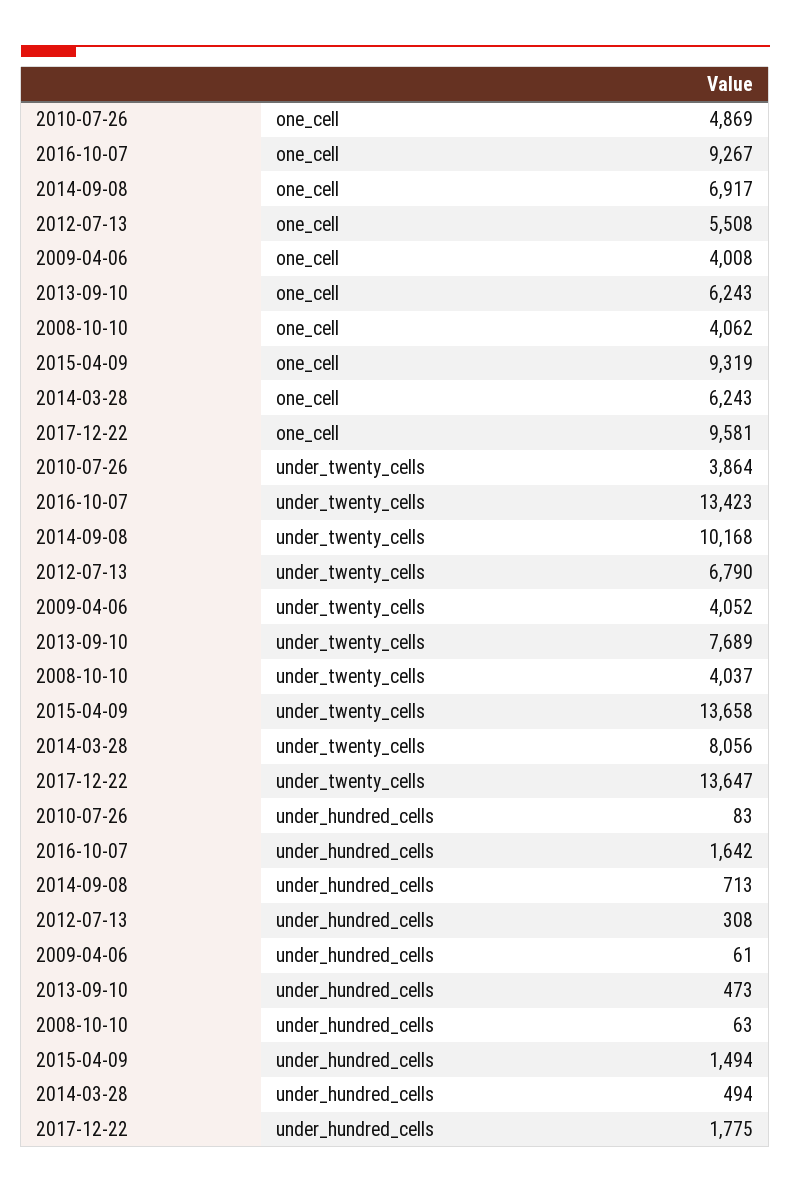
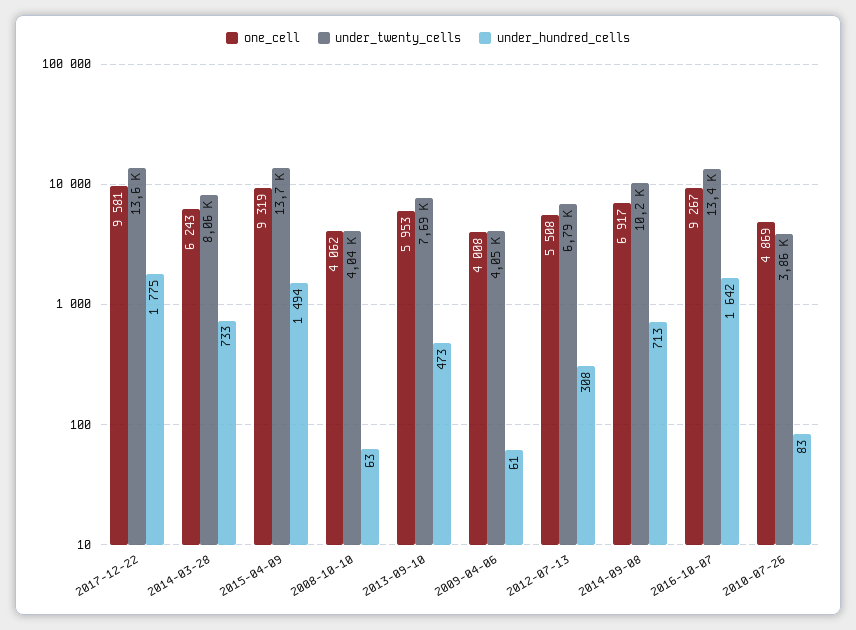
  {
    "one_cell": {
      "2010-07-26": 4869,
      "2016-10-07": 9267,
      "2014-09-08": 6917,
      "2012-07-13": 5508,
      "2009-04-06": 4008,
-     "2013-09-10": 6243,
+     "2013-09-10": 5953,
      "2008-10-10": 4062,
      "2015-04-09": 9319,
      "2014-03-28": 6243,
      "2017-12-22": 9581
    },
    "under_twenty_cells": {
      "2010-07-26": 3864,
      "2016-10-07": 13423,
      "2014-09-08": 10168,
      "2012-07-13": 6790,
      "2009-04-06": 4052,
      "2013-09-10": 7689,
      "2008-10-10": 4037,
      "2015-04-09": 13658,
      "2014-03-28": 8056,
      "2017-12-22": 13647
    },
    "under_hundred_cells": {
      "2010-07-26": 83,
      "2016-10-07": 1642,
      "2014-09-08": 713,
      "2012-07-13": 308,
      "2009-04-06": 61,
      "2013-09-10": 473,
      "2008-10-10": 63,
      "2015-04-09": 1494,
-     "2014-03-28": 494,
+     "2014-03-28": 733,
      "2017-12-22": 1775
    }
  }

